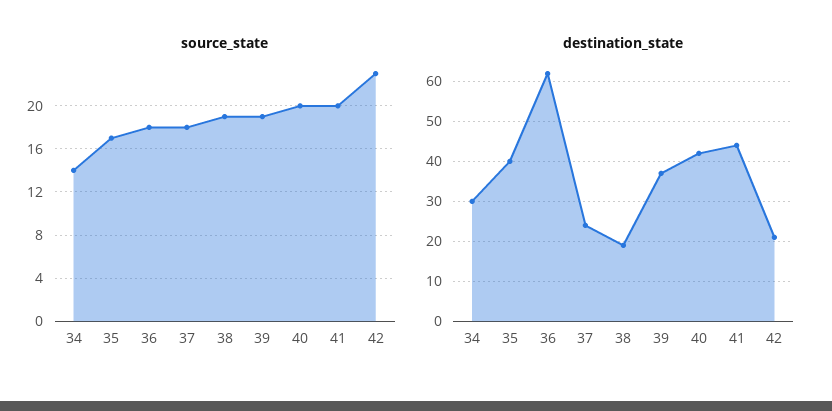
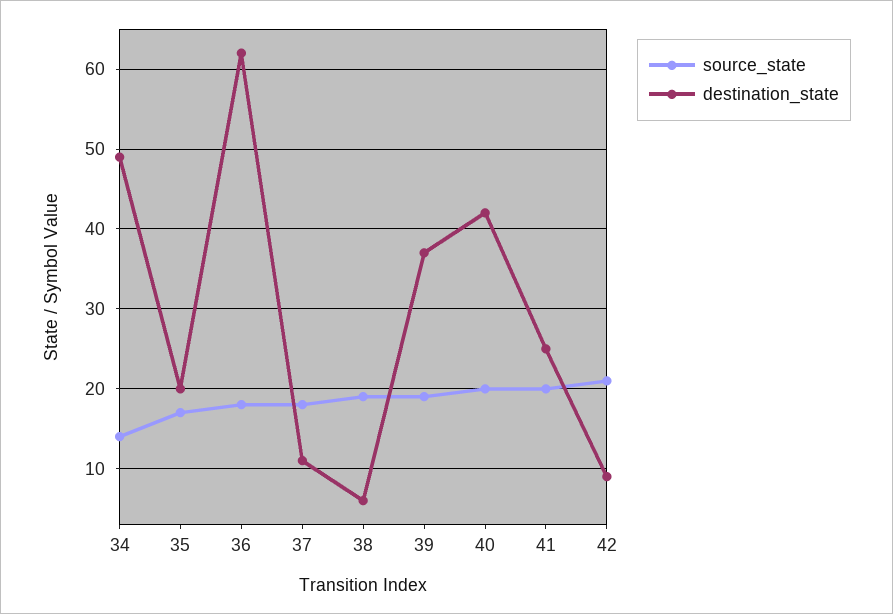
  {
    "source_state": {
      "34": 14,
      "35": 17,
      "36": 18,
      "37": 18,
      "38": 19,
      "39": 19,
      "40": 20,
      "41": 20,
-     "42": 23
+     "42": 21
    },
    "destination_state": {
-     "34": 30,
+     "34": 49,
-     "35": 40,
+     "35": 20,
      "36": 62,
-     "37": 25,
+     "37": 11,
-     "38": 20,
+     "38": 6,
      "39": 37,
      "40": 42,
-     "41": 45,
+     "41": 25,
-     "42": 20
+     "42": 9
    }
  }

